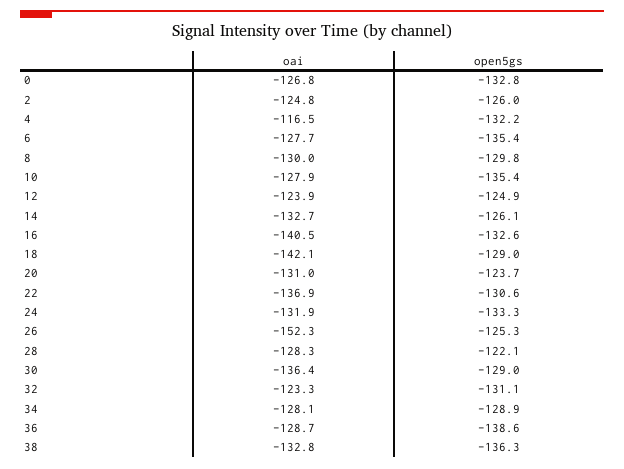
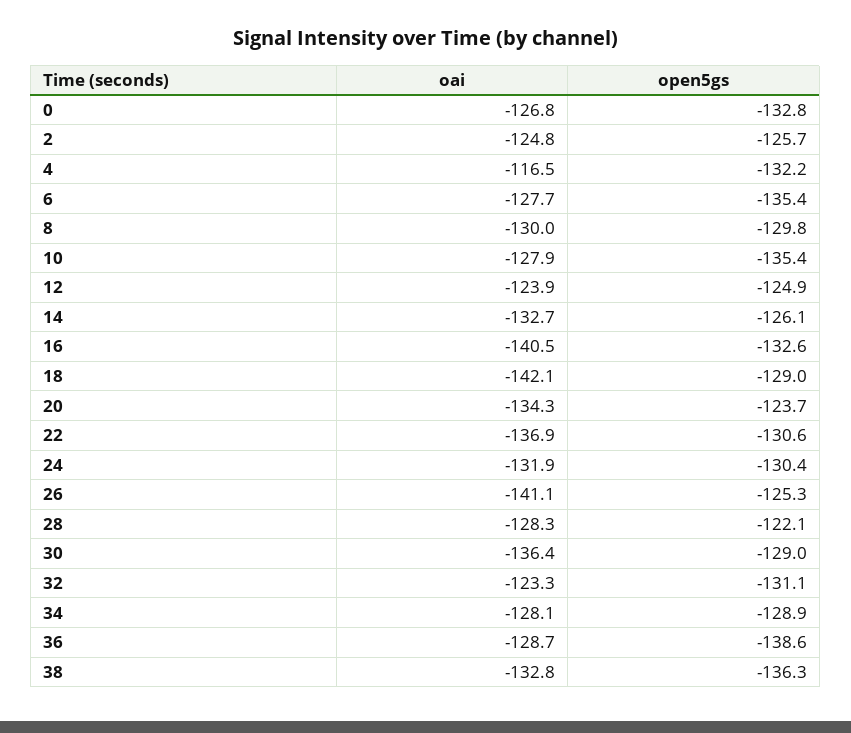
  {
    "oai": {
      "0": -126.8,
      "2": -124.8,
      "4": -116.5,
      "6": -127.7,
      "8": -130,
      "10": -127.9,
      "12": -123.9,
      "14": -132.7,
      "16": -140.5,
      "18": -142.1,
-     "20": -131,
+     "20": -134.3,
      "22": -136.9,
      "24": -131.9,
-     "26": -152.3,
+     "26": -141.1,
      "28": -128.3,
      "30": -136.4,
      "32": -123.3,
      "34": -128.1,
      "36": -128.7,
      "38": -132.8
    },
    "open5gs": {
      "0": -132.8,
-     "2": -126,
+     "2": -125.7,
      "4": -132.2,
      "6": -135.4,
      "8": -129.8,
      "10": -135.4,
      "12": -124.9,
      "14": -126.1,
      "16": -132.6,
      "18": -129,
      "20": -123.7,
      "22": -130.6,
-     "24": -133.3,
+     "24": -130.4,
      "26": -125.3,
      "28": -122.1,
      "30": -129,
      "32": -131.1,
      "34": -128.9,
      "36": -138.6,
      "38": -136.3
    }
  }

